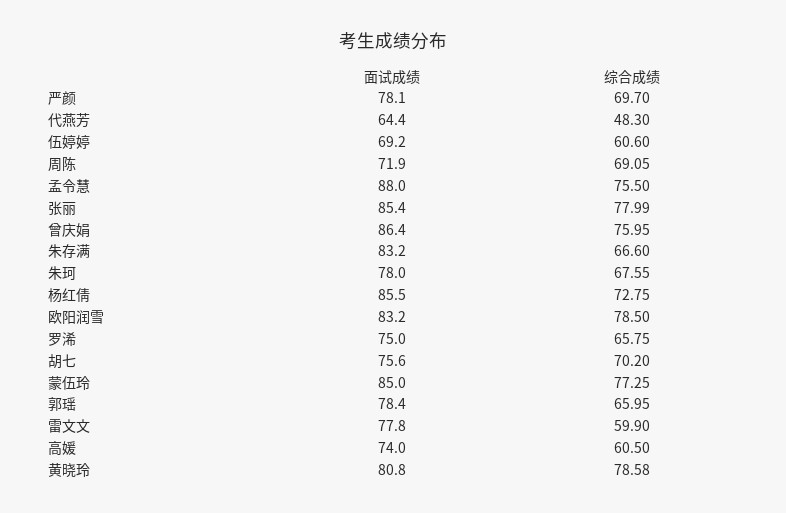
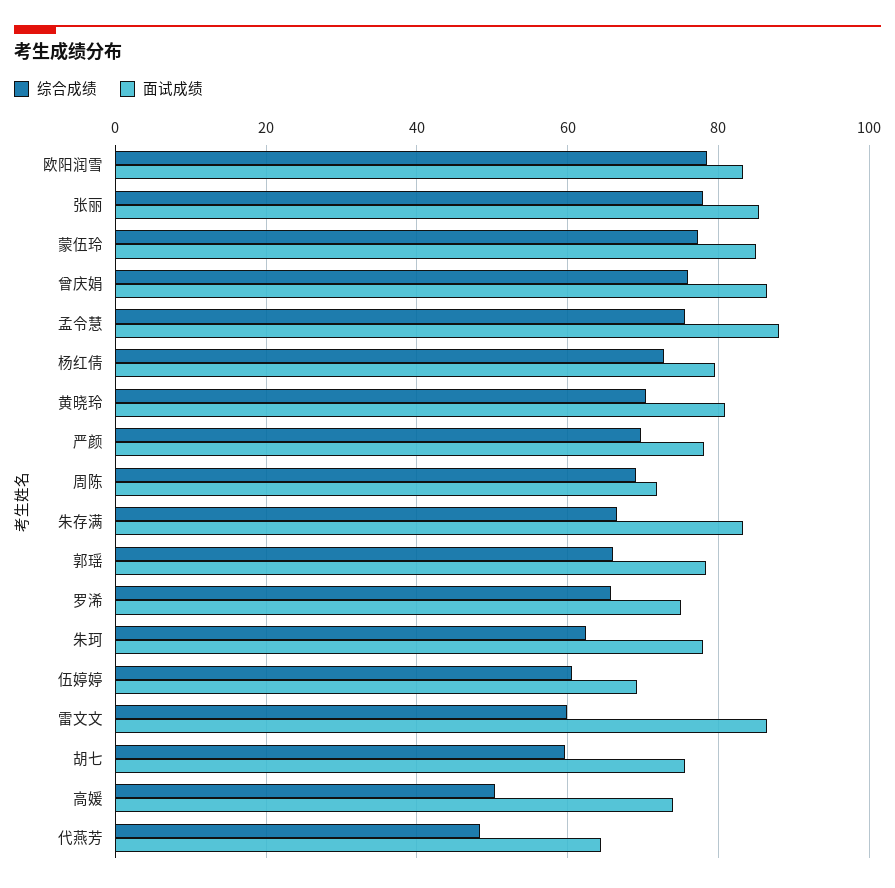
  {
    "面试成绩": {
      "严颜": 78.1,
      "代燕芳": 64.4,
      "伍婷婷": 69.2,
      "周陈": 71.9,
      "孟令慧": 88,
      "张丽": 85.4,
      "曾庆娟": 86.4,
      "朱存满": 83.2,
      "朱珂": 78,
-     "杨红倩": 85.5,
+     "杨红倩": 80,
      "欧阳润雪": 83.2,
      "罗浠": 75,
      "胡七": 75.6,
      "蒙伍玲": 85,
      "郭瑶": 78.4,
-     "雷文文": 77.8,
+     "雷文文": 86,
      "高媛": 74,
      "黄晓玲": 80.8
    },
    "综合成绩": {
      "严颜": 69.7,
      "代燕芳": 48.3,
      "伍婷婷": 60.6,
      "周陈": 69.05,
      "孟令慧": 75.5,
      "张丽": 77.99,
      "曾庆娟": 75.95,
      "朱存满": 66.6,
-     "朱珂": 67.55,
+     "朱珂": 62,
      "杨红倩": 72.75,
      "欧阳润雪": 78.5,
      "罗浠": 65.75,
-     "胡七": 70.2,
+     "胡七": 60,
      "蒙伍玲": 77.25,
      "郭瑶": 65.95,
      "雷文文": 59.9,
-     "高媛": 60.5,
+     "高媛": 50,
-     "黄晓玲": 78.58
+     "黄晓玲": 70
    }
  }

